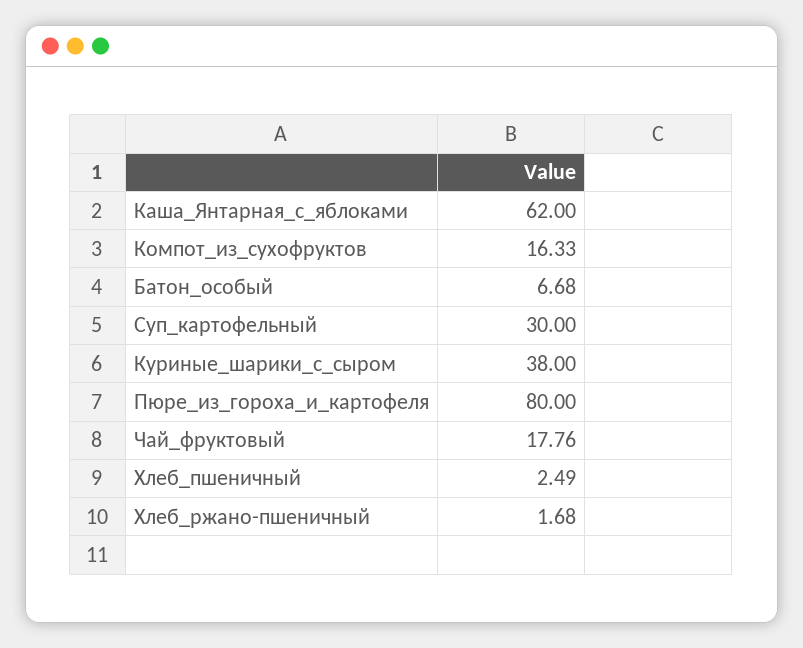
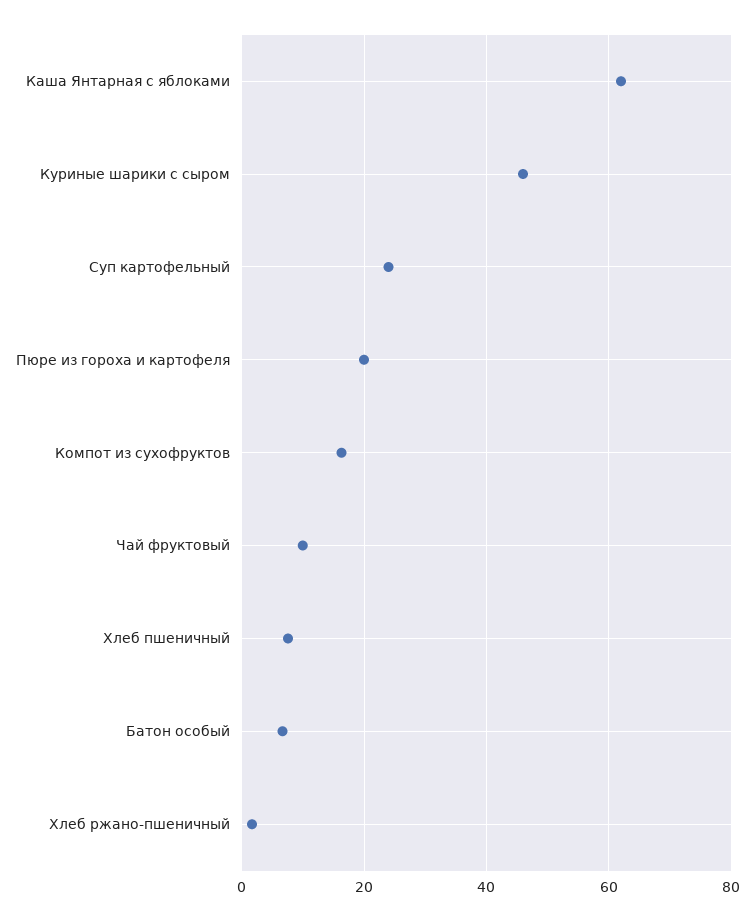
  {
    "Каша_Янтарная_с_яблоками": 62,
    "Компот_из_сухофруктов": 16.33,
    "Батон_особый": 6.68,
-   "Суп_картофельный": 30,
+   "Суп_картофельный": 24,
-   "Куриные_шарики_с_сыром": 38,
+   "Куриные_шарики_с_сыром": 46,
-   "Пюре_из_гороха_и_картофеля": 80,
+   "Пюре_из_гороха_и_картофеля": 20,
-   "Чай_фруктовый": 17.76,
+   "Чай_фруктовый": 10,
-   "Хлеб_пшеничный": 2.49,
+   "Хлеб_пшеничный": 8,
    "Хлеб_ржано-пшеничный": 1.68
  }

